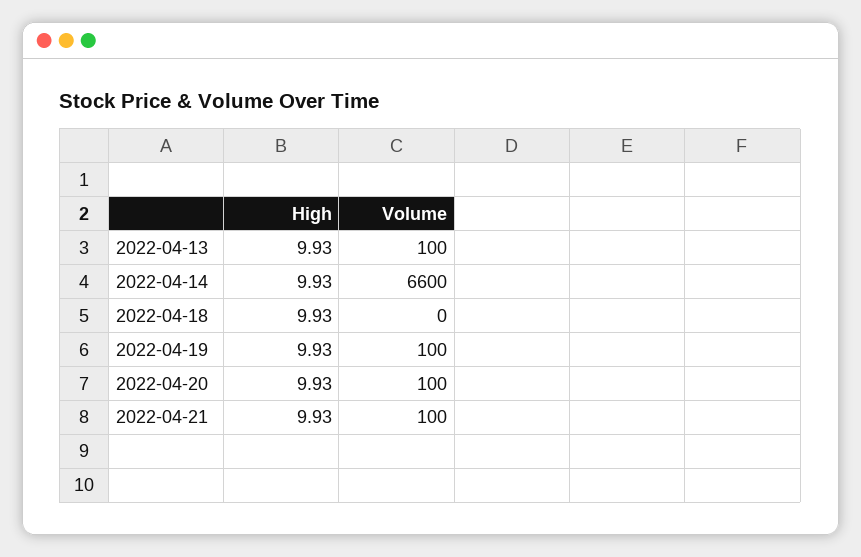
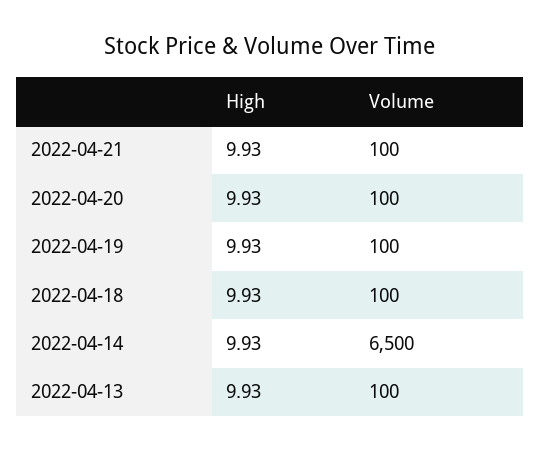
  {
    "High": {
      "2022-04-13": 9.93,
      "2022-04-14": 9.93,
      "2022-04-18": 9.93,
      "2022-04-19": 9.93,
      "2022-04-20": 9.93,
      "2022-04-21": 9.93
    },
    "Volume": {
      "2022-04-13": 100,
-     "2022-04-14": 6600,
+     "2022-04-14": 6500,
-     "2022-04-18": 0,
+     "2022-04-18": 100,
      "2022-04-19": 100,
      "2022-04-20": 100,
      "2022-04-21": 100
    }
  }

